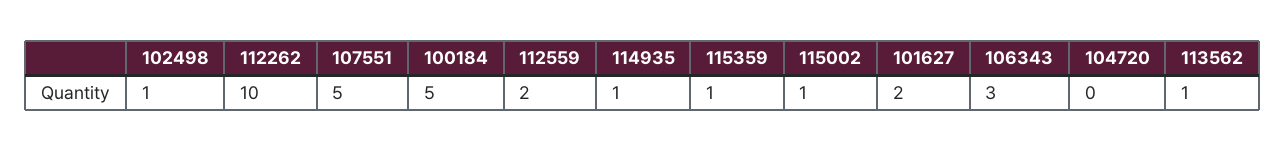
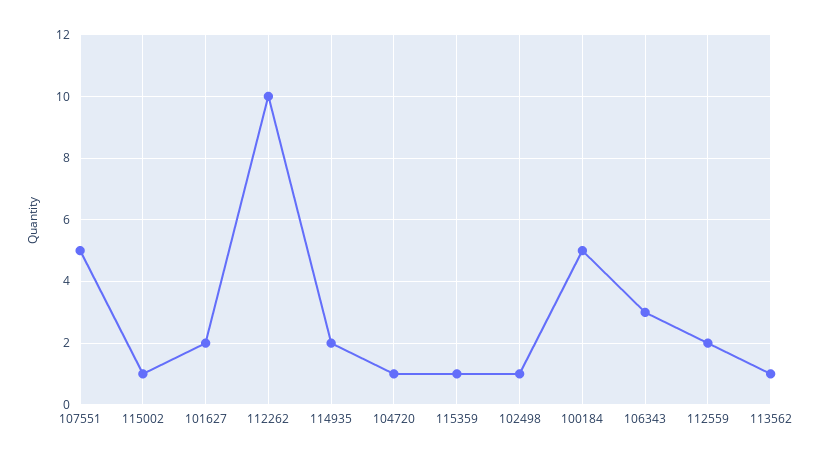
  {
    "102498": 1,
    "112262": 10,
    "107551": 5,
    "100184": 5,
    "112559": 2,
-   "114935": 1,
+   "114935": 2,
    "115359": 1,
    "115002": 1,
    "101627": 2,
    "106343": 3,
-   "104720": 0,
+   "104720": 1,
    "113562": 1
  }

